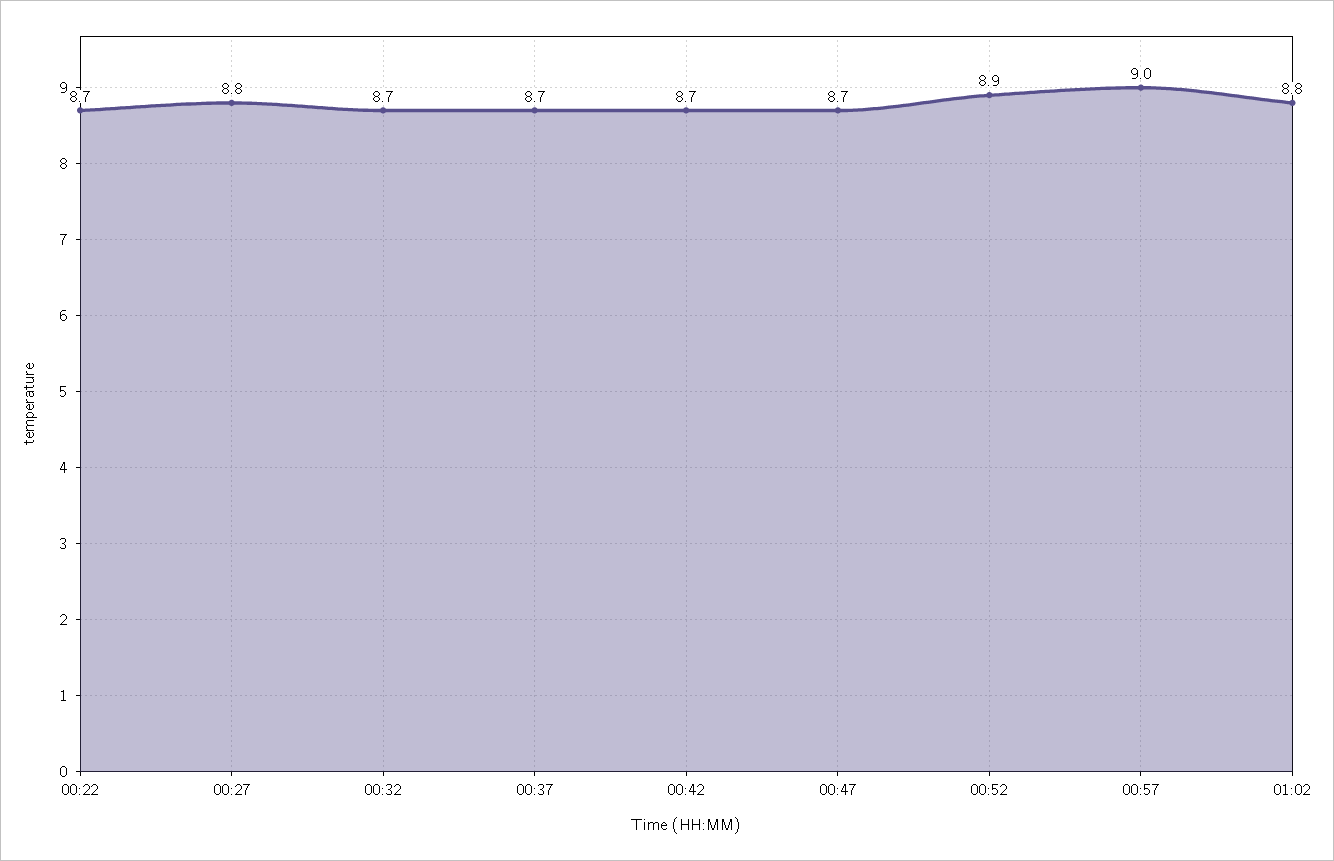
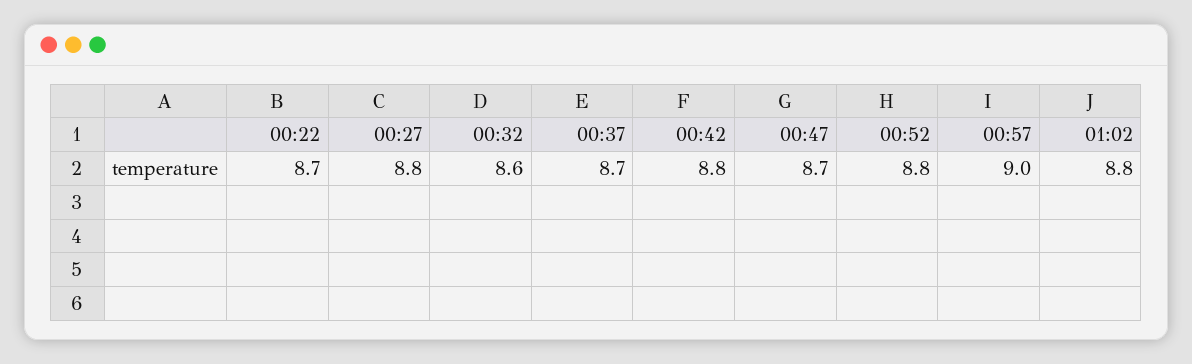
  {
    "00:22": 8.7,
    "00:27": 8.8,
-   "00:32": 8.7,
+   "00:32": 8.6,
    "00:37": 8.7,
-   "00:42": 8.7,
+   "00:42": 8.8,
    "00:47": 8.7,
-   "00:52": 8.9,
+   "00:52": 8.8,
    "00:57": 9,
    "01:02": 8.8
  }

